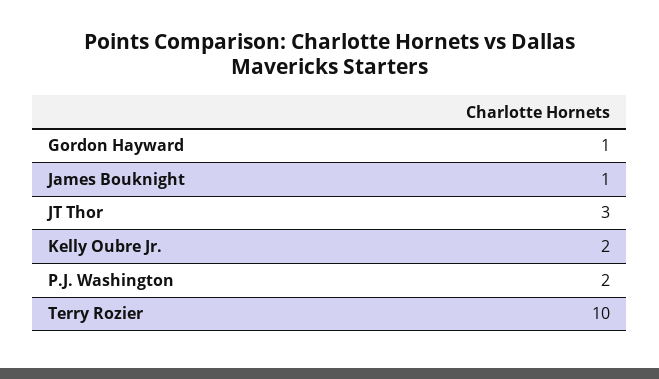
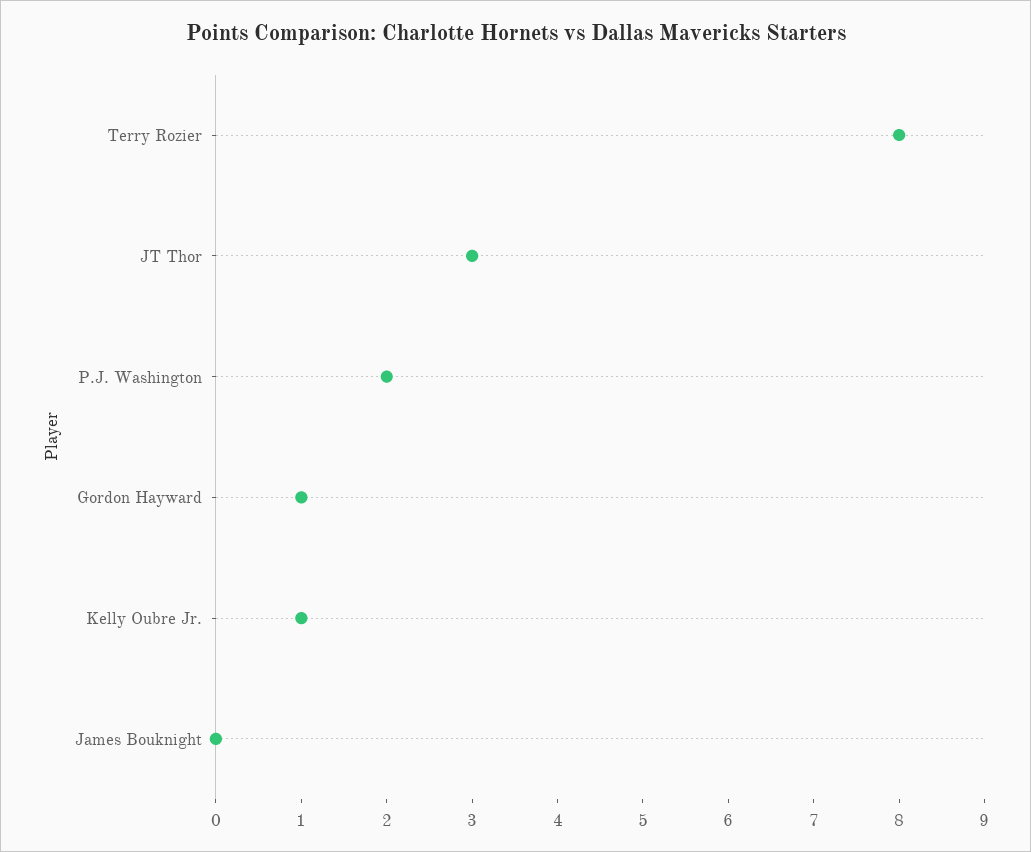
  {
    "Gordon Hayward": 1,
-   "James Bouknight": 1,
+   "James Bouknight": 0,
    "JT Thor": 3,
-   "Kelly Oubre Jr.": 2,
+   "Kelly Oubre Jr.": 1,
    "P.J. Washington": 2,
-   "Terry Rozier": 10
+   "Terry Rozier": 8
  }

